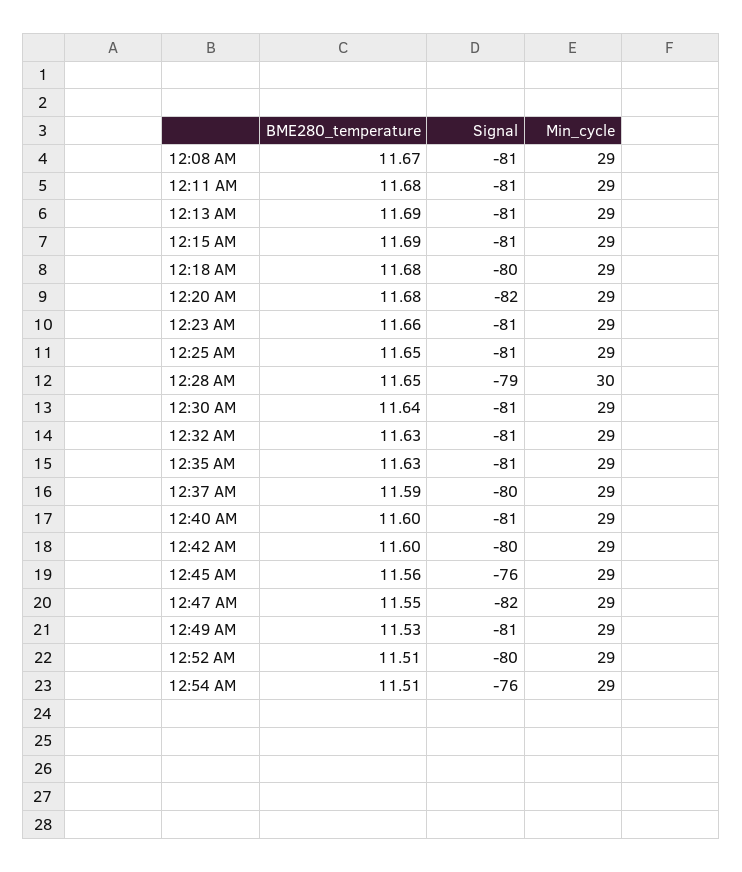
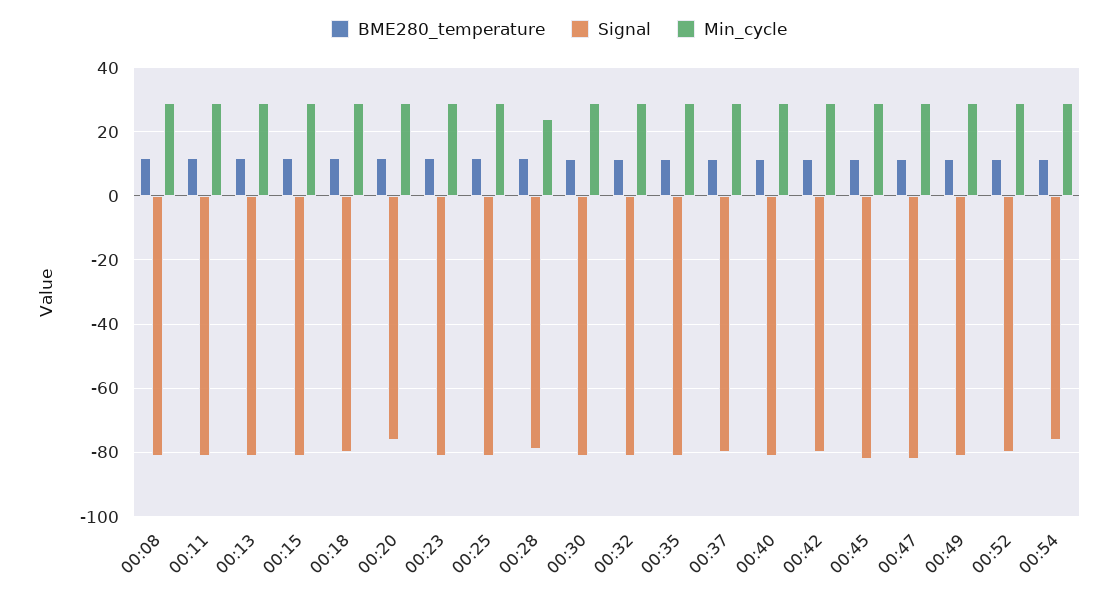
  {
    "BME280_temperature": {
      "12:08 AM": 11.67,
      "12:11 AM": 11.68,
      "12:13 AM": 11.69,
      "12:15 AM": 11.69,
      "12:18 AM": 11.68,
      "12:20 AM": 11.68,
      "12:23 AM": 11.66,
      "12:25 AM": 11.65,
      "12:28 AM": 11.65,
      "12:30 AM": 11.64,
      "12:32 AM": 11.63,
      "12:35 AM": 11.63,
      "12:37 AM": 11.59,
      "12:40 AM": 11.6,
      "12:42 AM": 11.6,
      "12:45 AM": 11.56,
      "12:47 AM": 11.55,
      "12:49 AM": 11.53,
      "12:52 AM": 11.51,
      "12:54 AM": 11.51
    },
    "Signal": {
      "12:08 AM": -81,
      "12:11 AM": -81,
      "12:13 AM": -81,
      "12:15 AM": -81,
      "12:18 AM": -80,
-     "12:20 AM": -82,
+     "12:20 AM": -76,
      "12:23 AM": -81,
      "12:25 AM": -81,
      "12:28 AM": -79,
      "12:30 AM": -81,
      "12:32 AM": -81,
      "12:35 AM": -81,
      "12:37 AM": -80,
      "12:40 AM": -81,
      "12:42 AM": -80,
-     "12:45 AM": -76,
+     "12:45 AM": -82,
      "12:47 AM": -82,
      "12:49 AM": -81,
      "12:52 AM": -80,
      "12:54 AM": -76
    },
    "Min_cycle": {
      "12:08 AM": 29,
      "12:11 AM": 29,
      "12:13 AM": 29,
      "12:15 AM": 29,
      "12:18 AM": 29,
      "12:20 AM": 29,
      "12:23 AM": 29,
      "12:25 AM": 29,
-     "12:28 AM": 30,
+     "12:28 AM": 24,
      "12:30 AM": 29,
      "12:32 AM": 29,
      "12:35 AM": 29,
      "12:37 AM": 29,
      "12:40 AM": 29,
      "12:42 AM": 29,
      "12:45 AM": 29,
      "12:47 AM": 29,
      "12:49 AM": 29,
      "12:52 AM": 29,
      "12:54 AM": 29
    }
  }

